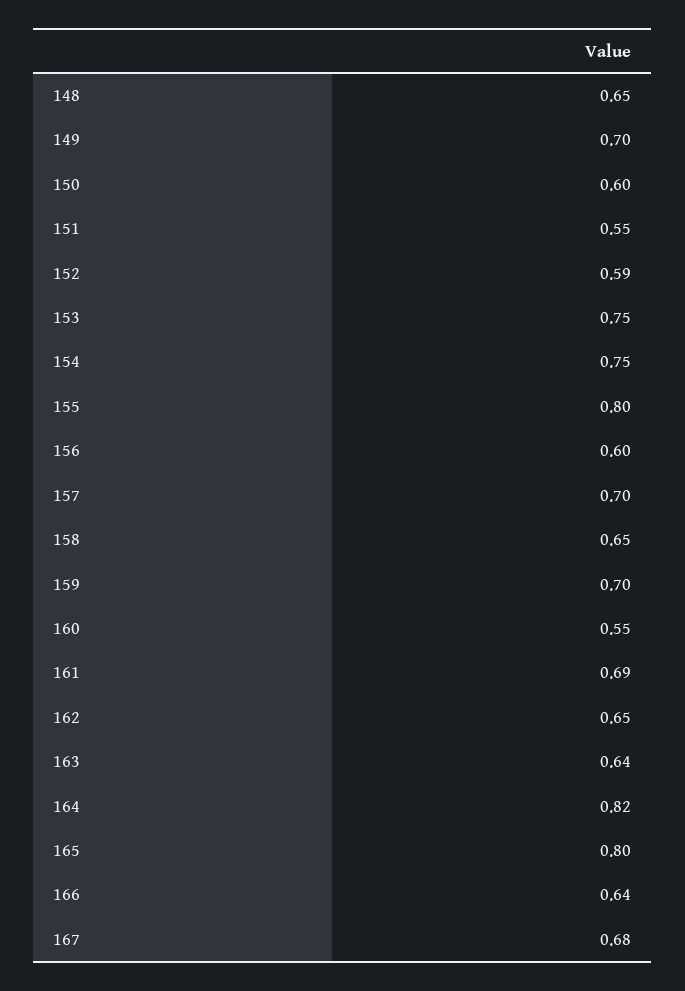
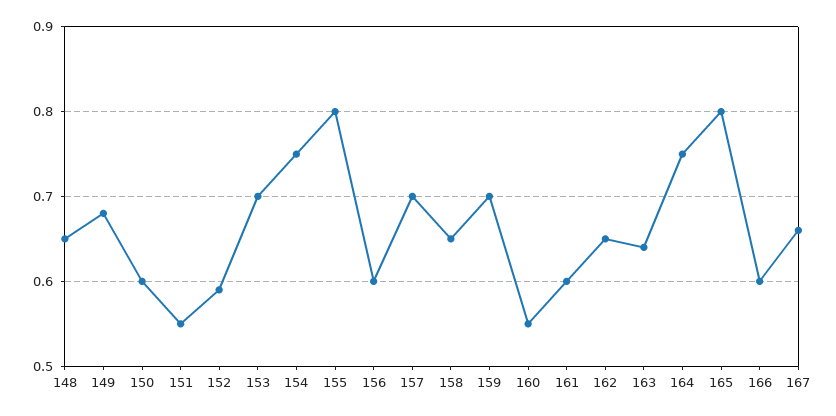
  {
    "148": 0.65,
-   "149": 0.7,
+   "149": 0.68,
    "150": 0.6,
    "151": 0.55,
    "152": 0.59,
-   "153": 0.75,
+   "153": 0.7,
    "154": 0.75,
    "155": 0.8,
    "156": 0.6,
    "157": 0.7,
    "158": 0.65,
    "159": 0.7,
    "160": 0.55,
-   "161": 0.69,
+   "161": 0.6,
    "162": 0.65,
    "163": 0.64,
-   "164": 0.82,
+   "164": 0.75,
    "165": 0.8,
-   "166": 0.64,
+   "166": 0.6,
-   "167": 0.68
+   "167": 0.66
  }

